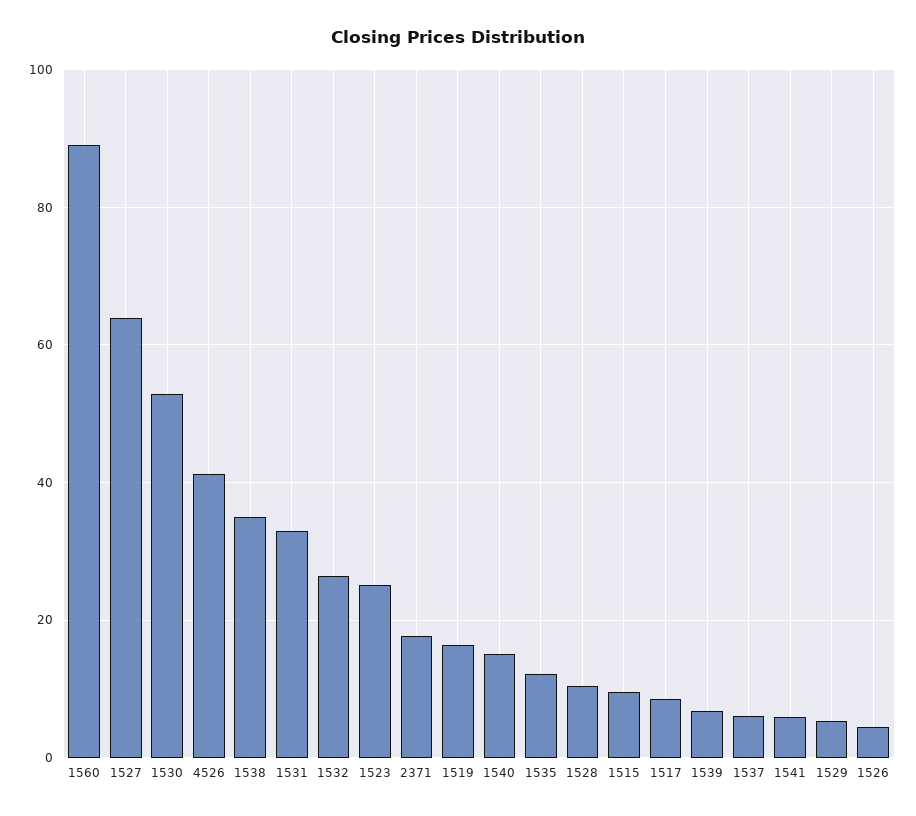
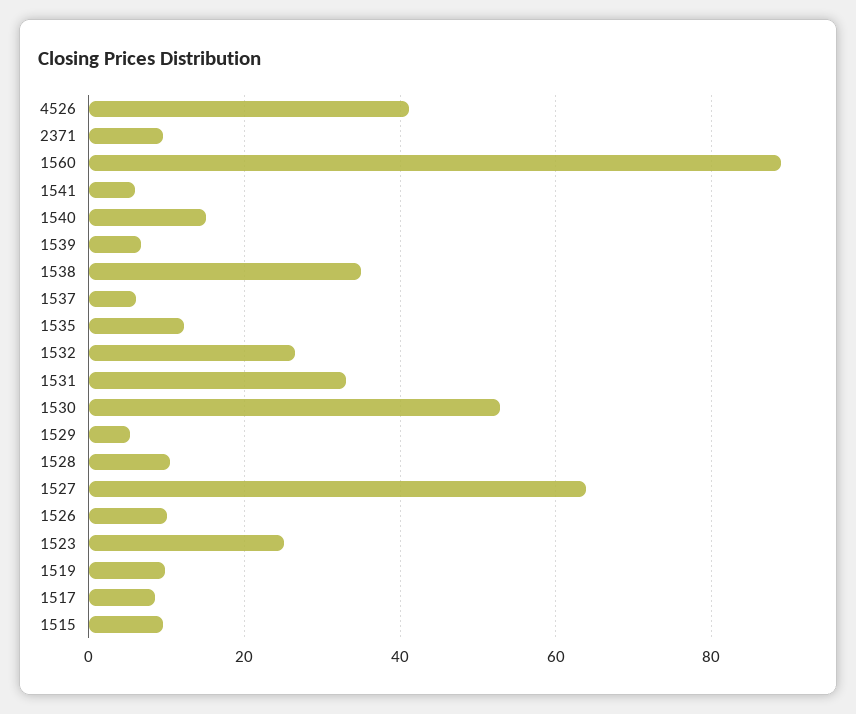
  {
    "1560": 90,
    "1527": 64,
    "1530": 52,
    "4526": 42,
    "1538": 36,
    "1531": 34,
    "1532": 26,
    "1523": 26,
-   "2371": 18,
+   "2371": 10,
-   "1519": 16,
+   "1519": 10,
    "1540": 16,
    "1535": 12,
    "1528": 10,
    "1515": 10,
    "1517": 8,
    "1539": 6,
    "1537": 6,
    "1541": 6,
    "1529": 6,
-   "1526": 4
+   "1526": 10
  }

